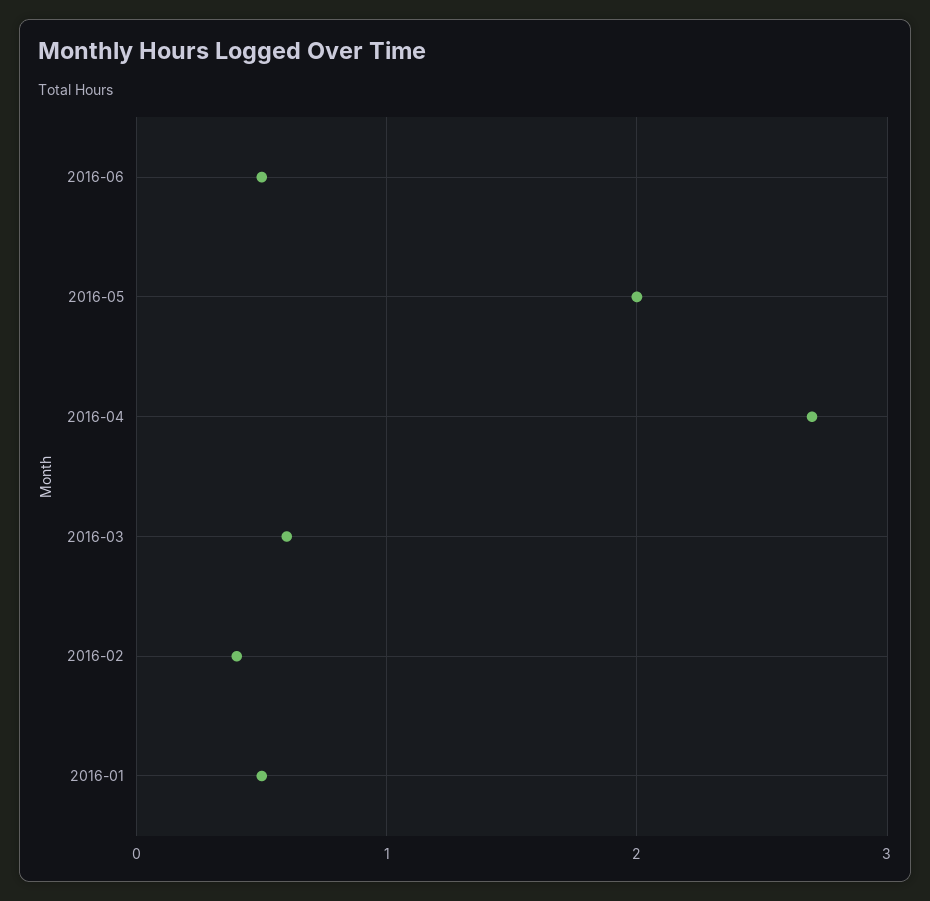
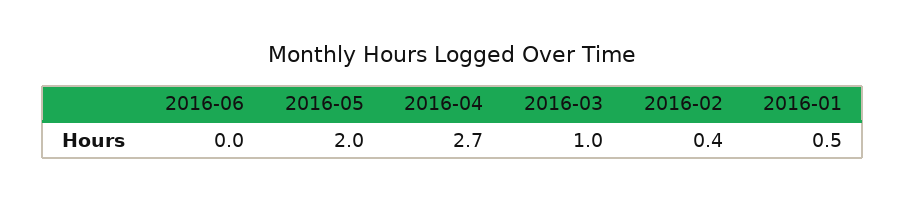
  {
-   "2016-06": 0.5,
+   "2016-06": 0,
    "2016-05": 2,
    "2016-04": 2.7,
-   "2016-03": 0.6,
+   "2016-03": 1,
    "2016-02": 0.4,
    "2016-01": 0.5
  }

